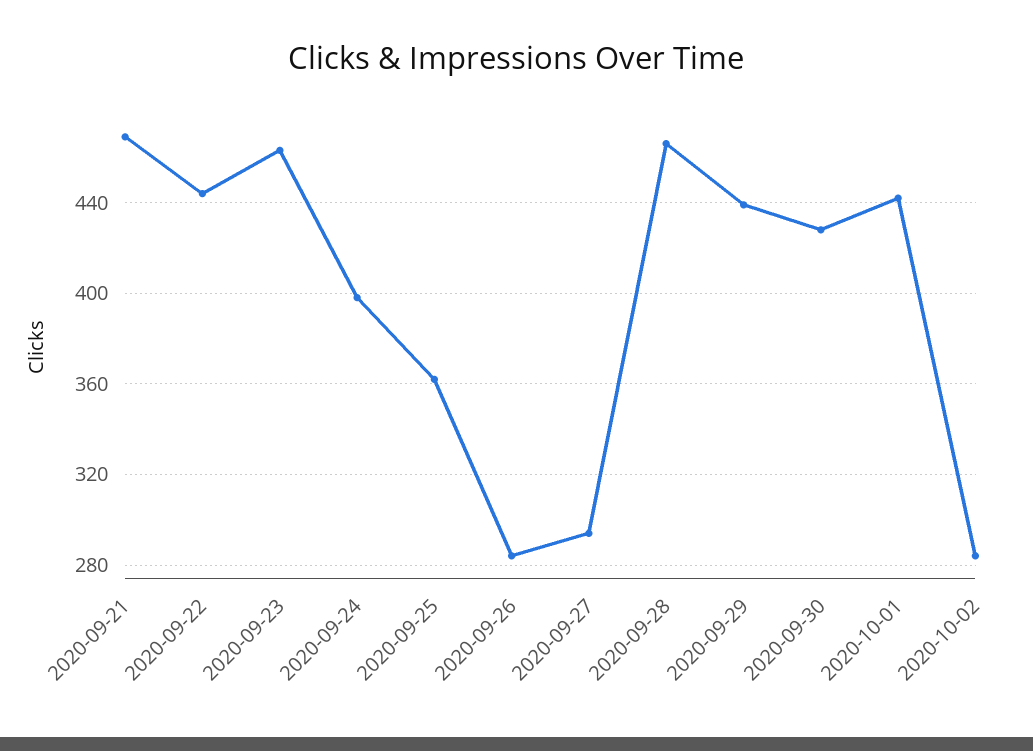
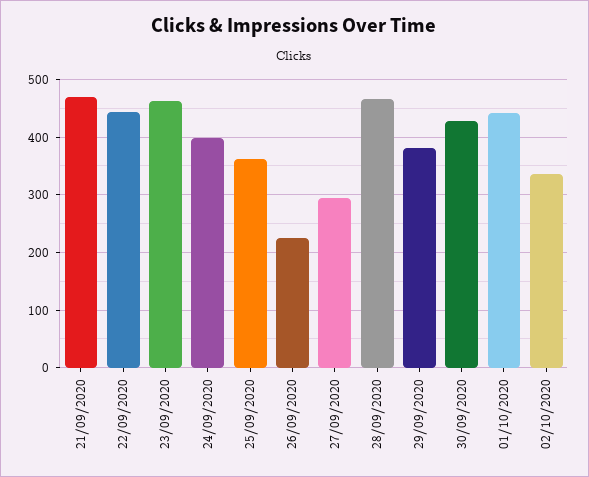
  {
    "2020-09-21": 470,
    "2020-09-22": 445,
    "2020-09-23": 465,
    "2020-09-24": 400,
    "2020-09-25": 360,
-   "2020-09-26": 285,
+   "2020-09-26": 220,
    "2020-09-27": 295,
    "2020-09-28": 465,
-   "2020-09-29": 440,
+   "2020-09-29": 380,
    "2020-09-30": 430,
    "2020-10-01": 440,
-   "2020-10-02": 285
+   "2020-10-02": 340
  }

